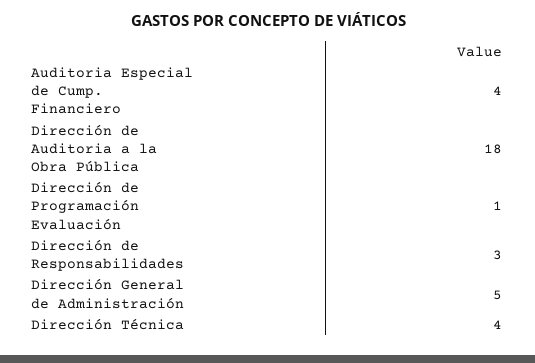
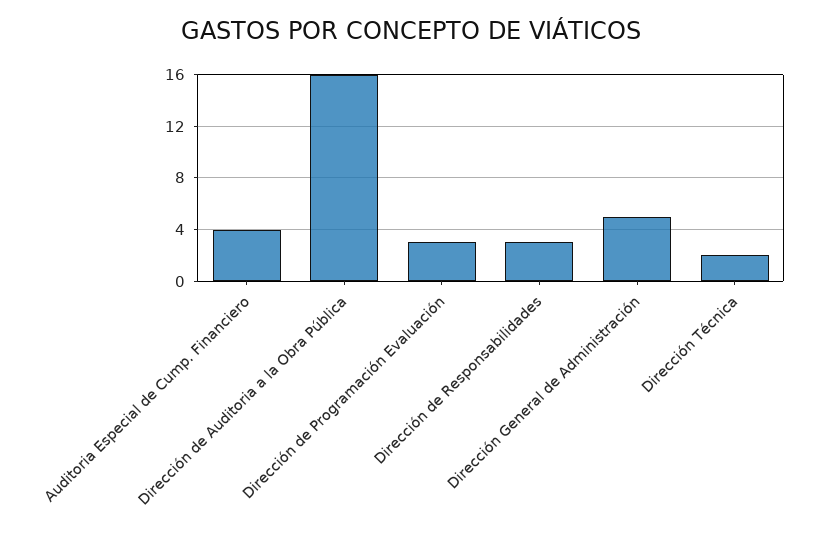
  {
    "Auditoria Especial de Cump. Financiero": 4,
-   "Dirección de Auditoria a la Obra Pública": 18,
+   "Dirección de Auditoria a la Obra Pública": 16,
-   "Dirección de Programación Evaluación": 1,
+   "Dirección de Programación Evaluación": 3,
    "Dirección de Responsabilidades": 3,
    "Dirección General de Administración": 5,
-   "Dirección Técnica": 4
+   "Dirección Técnica": 2
  }

